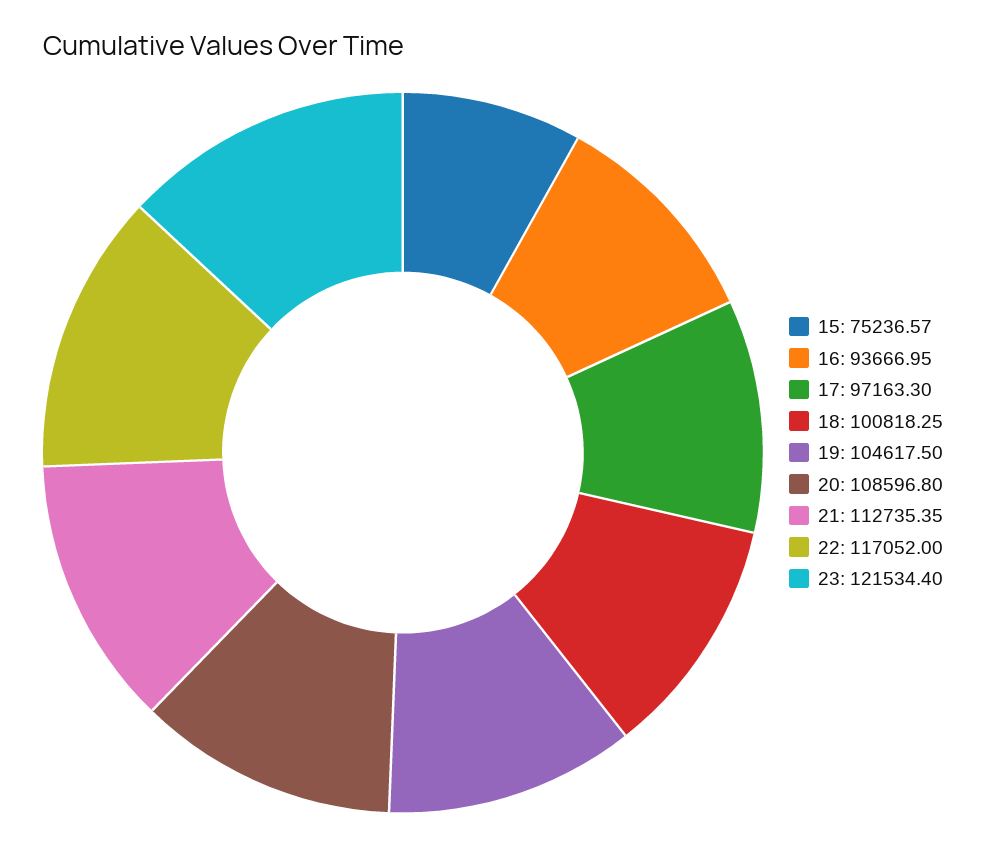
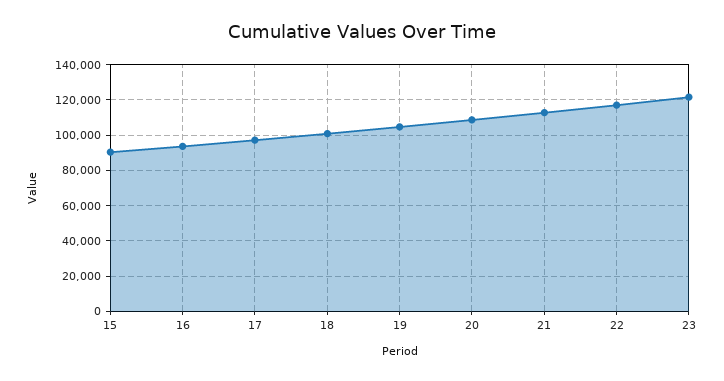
  {
-   "15": 75236.57,
+   "15": 90000,
    "16": 93666.95,
    "17": 97163.3,
    "18": 100818.25,
    "19": 104617.5,
    "20": 108596.8,
    "21": 112735.35,
    "22": 117052,
    "23": 121534.4
  }

